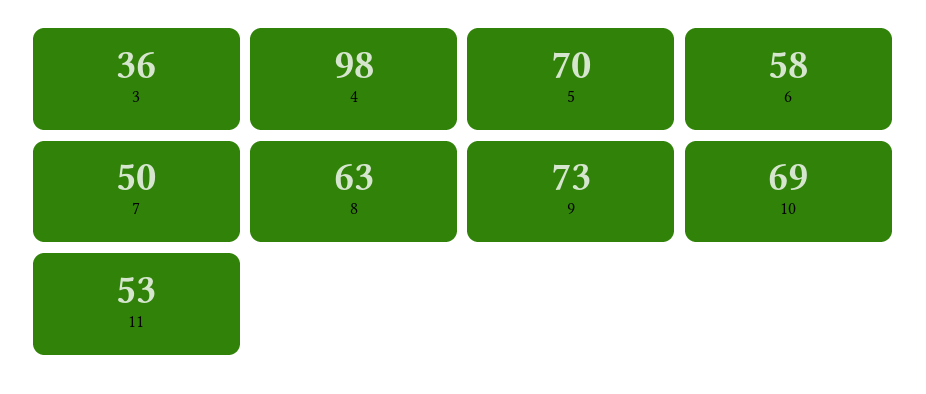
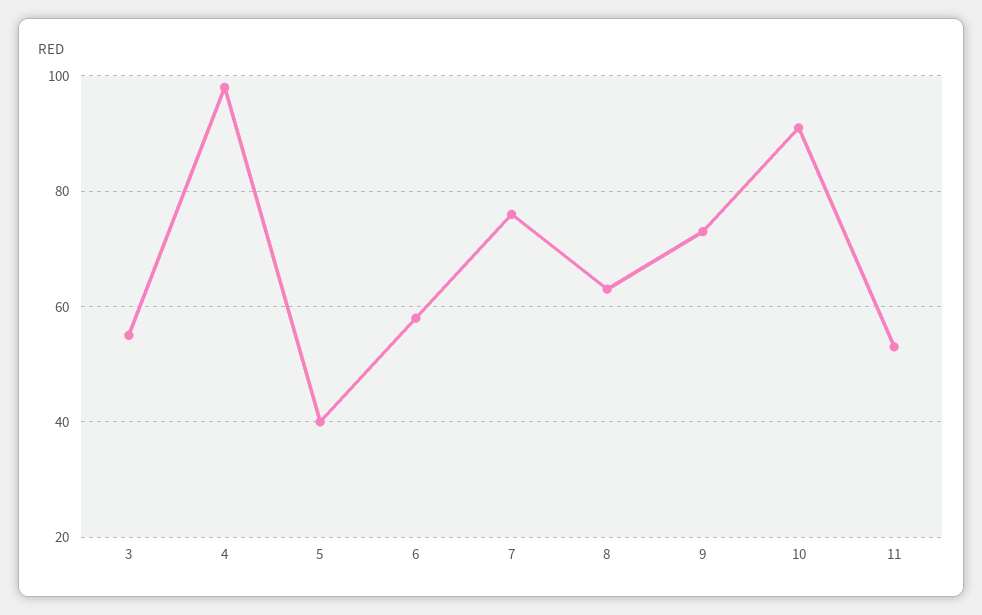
  {
-   "3": 36,
+   "3": 55,
    "4": 98,
-   "5": 70,
+   "5": 40,
    "6": 58,
-   "7": 50,
+   "7": 75,
    "8": 63,
    "9": 73,
-   "10": 69,
+   "10": 90,
    "11": 53
  }

